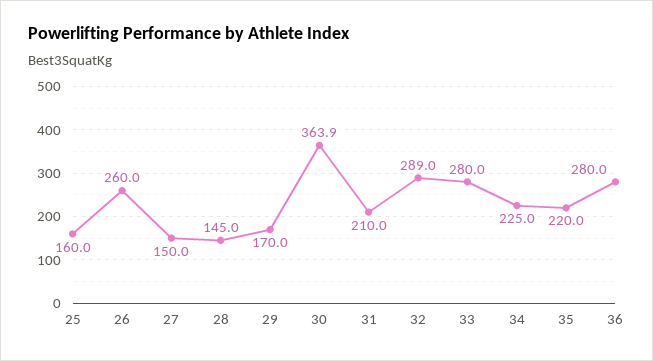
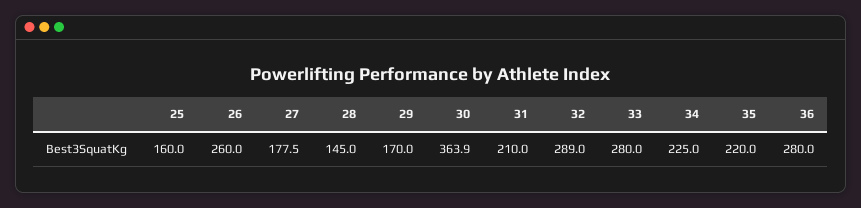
  {
    "25": 160,
    "26": 260,
-   "27": 150,
+   "27": 177.5,
    "28": 145,
    "29": 170,
    "30": 363.9,
    "31": 210,
    "32": 289,
    "33": 280,
    "34": 225,
    "35": 220,
    "36": 280
  }

